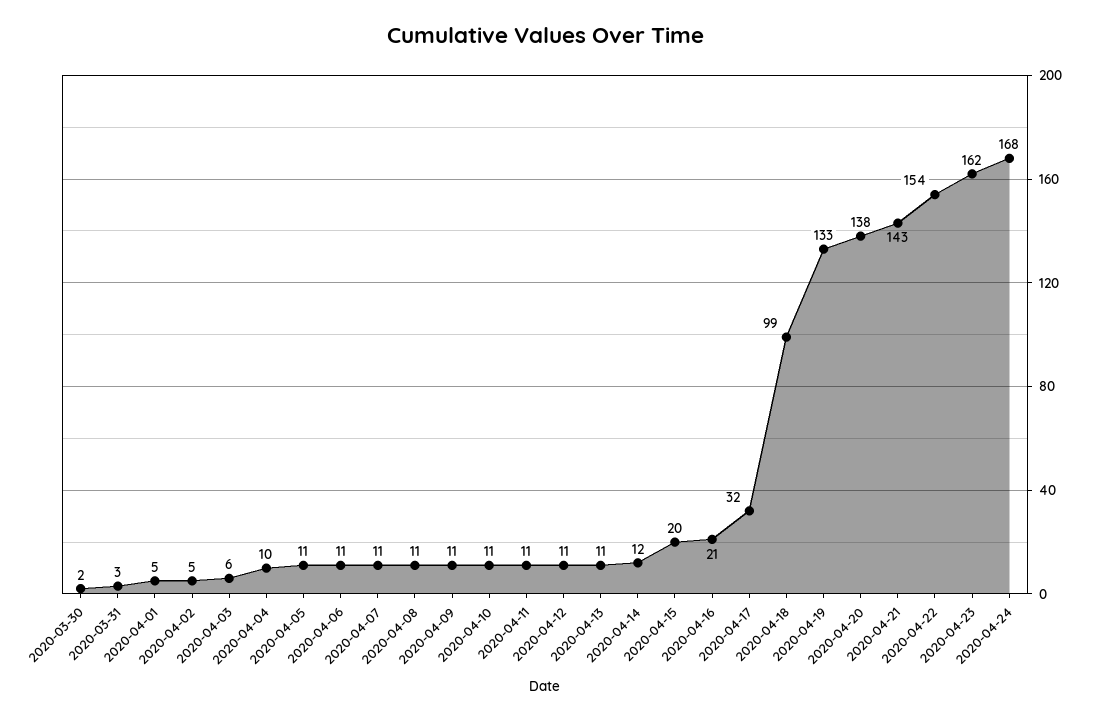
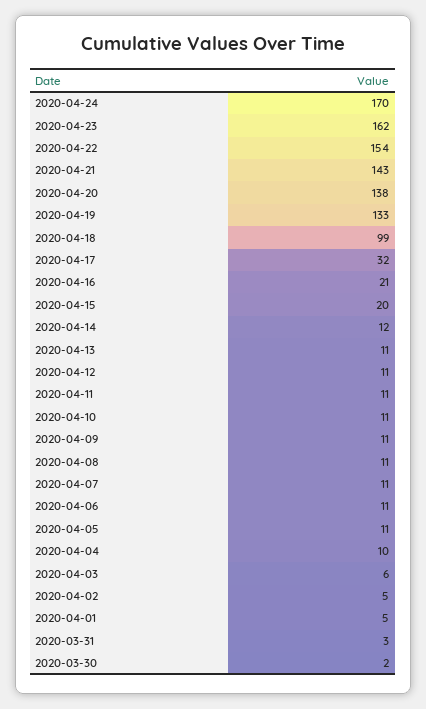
  {
    "2020-03-30": 2,
    "2020-03-31": 3,
    "2020-04-01": 5,
    "2020-04-02": 5,
    "2020-04-03": 6,
    "2020-04-04": 10,
    "2020-04-05": 11,
    "2020-04-06": 11,
    "2020-04-07": 11,
    "2020-04-08": 11,
    "2020-04-09": 11,
    "2020-04-10": 11,
    "2020-04-11": 11,
    "2020-04-12": 11,
    "2020-04-13": 11,
    "2020-04-14": 12,
    "2020-04-15": 20,
    "2020-04-16": 21,
    "2020-04-17": 32,
    "2020-04-18": 99,
    "2020-04-19": 133,
    "2020-04-20": 138,
    "2020-04-21": 143,
    "2020-04-22": 154,
    "2020-04-23": 162,
-   "2020-04-24": 168
+   "2020-04-24": 170
  }

